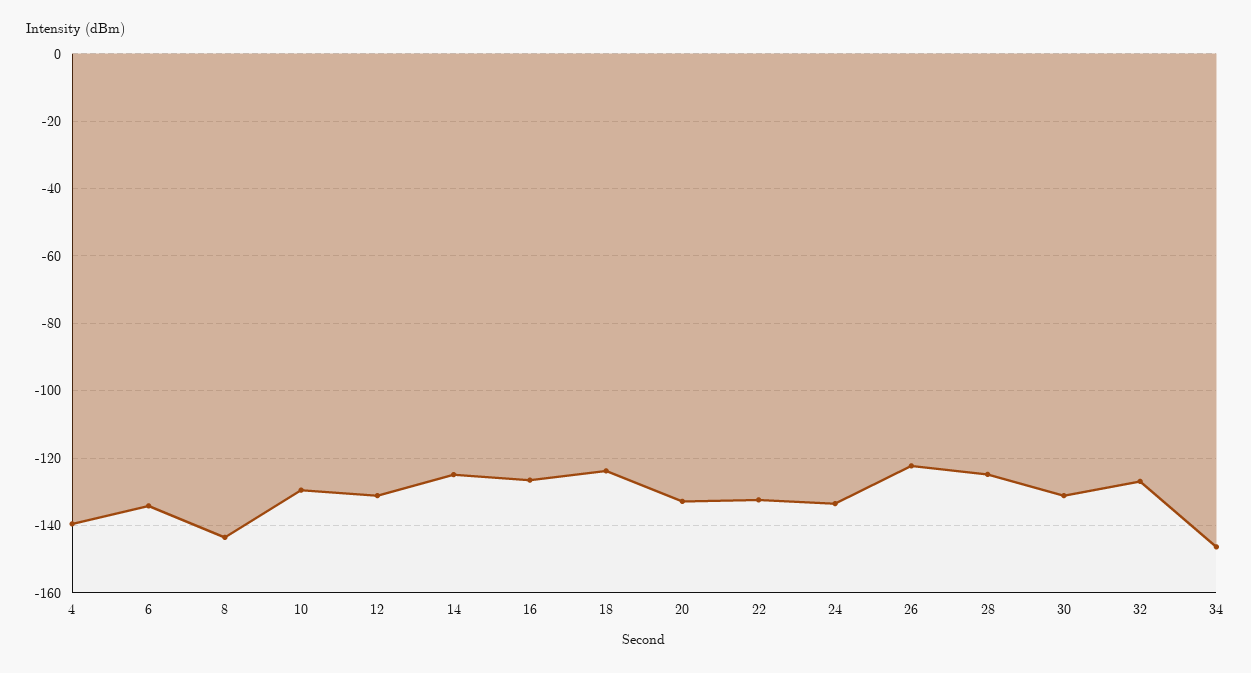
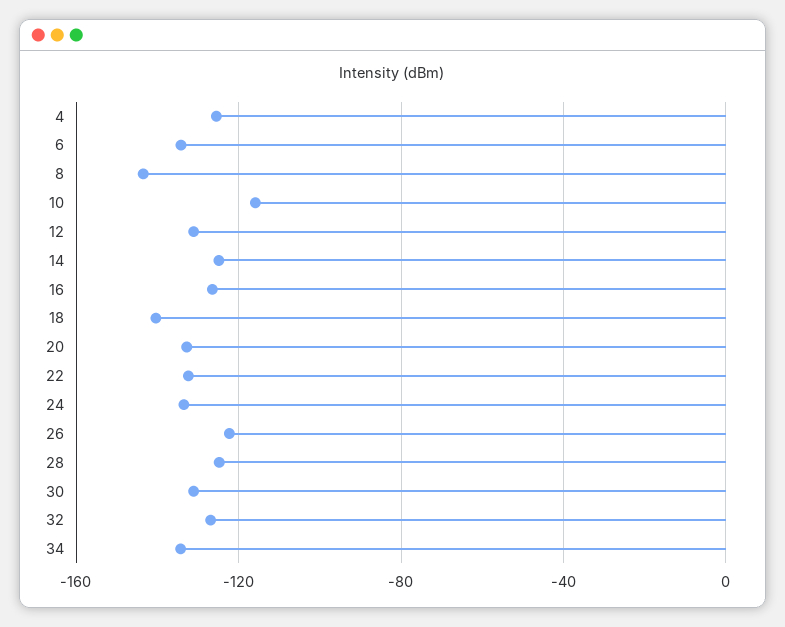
  {
-   "4": -140,
+   "4": -125,
    "6": -134,
    "8": -144,
-   "10": -130,
+   "10": -115,
    "12": -132,
    "14": -124,
    "16": -126,
-   "18": -124,
+   "18": -140,
    "20": -132,
    "22": -132,
    "24": -134,
    "26": -122,
    "28": -124,
    "30": -132,
    "32": -126,
-   "34": -146
+   "34": -135
  }

